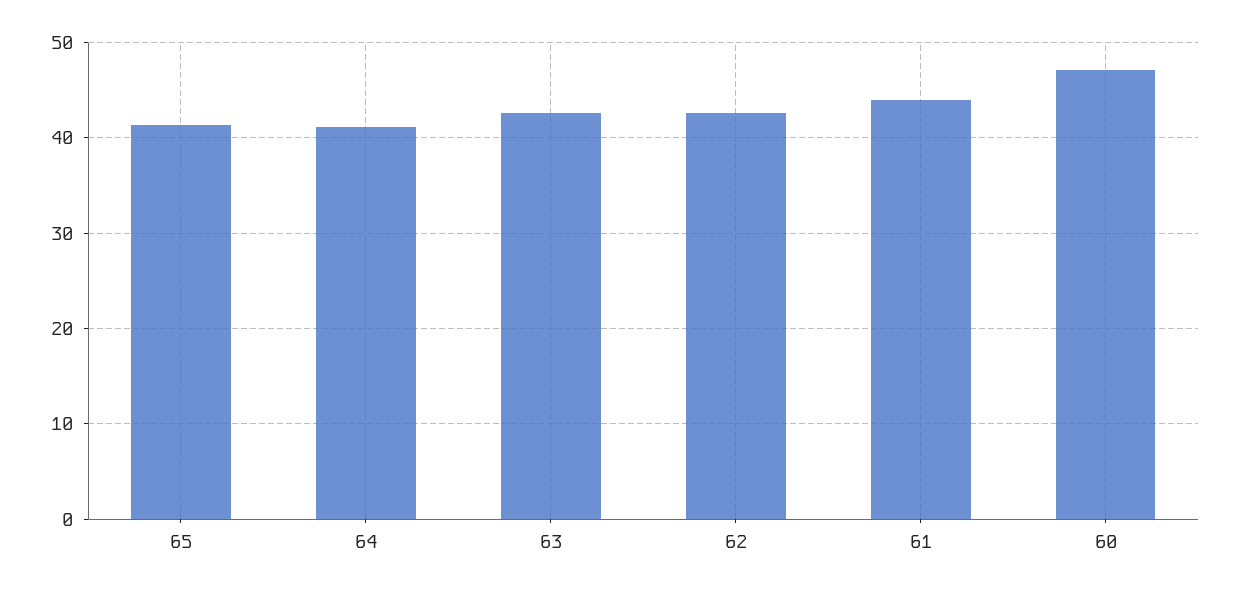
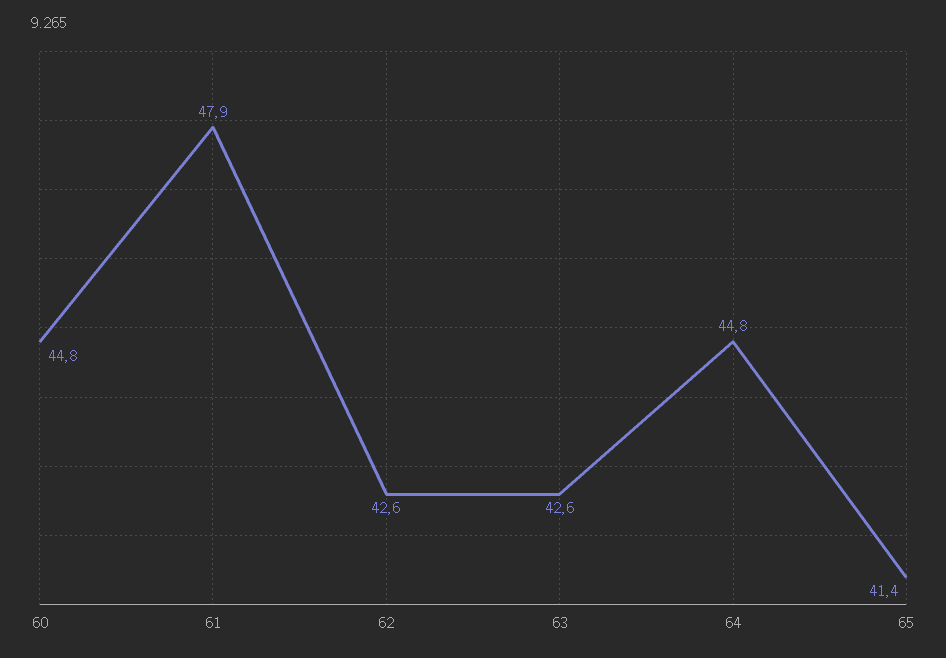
  {
    "65": 41.4,
-   "64": 41,
+   "64": 44.8,
    "63": 42.6,
    "62": 42.6,
-   "61": 44,
+   "61": 47.9,
-   "60": 47
+   "60": 44.8
  }

